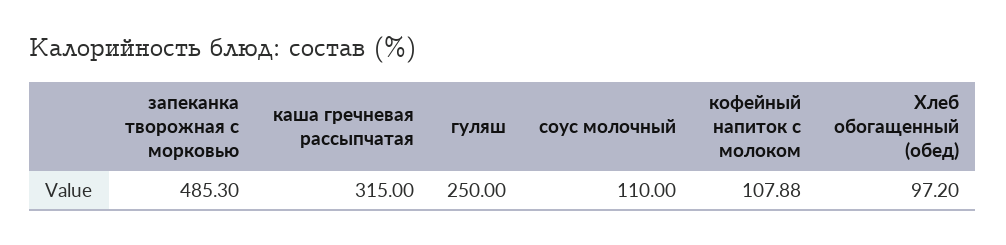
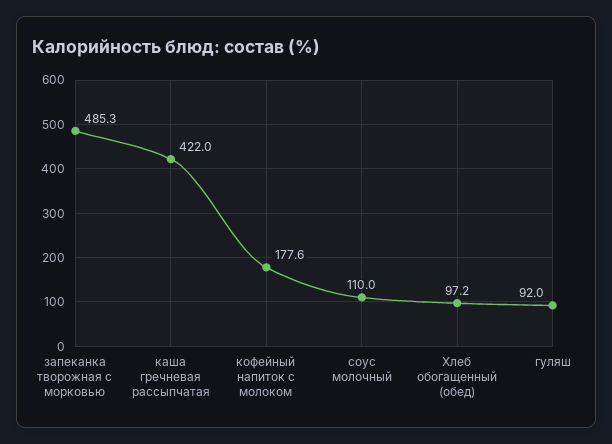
  {
    "запеканка творожная с морковью": 485.3,
-   "каша гречневая рассыпчатая": 315,
+   "каша гречневая рассыпчатая": 422,
-   "гуляш": 250,
+   "гуляш": 92,
    "соус молочный": 110,
-   "кофейный напиток с молоком": 107.88,
+   "кофейный напиток с молоком": 177.6,
    "Хлеб обогащенный (обед)": 97.2
  }

